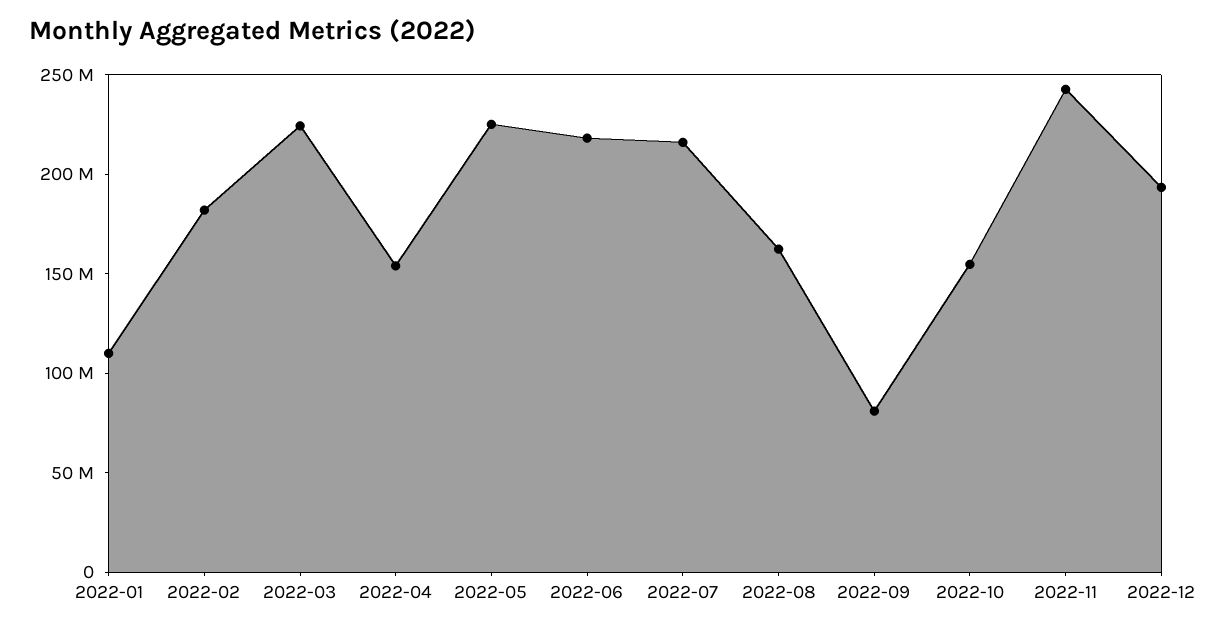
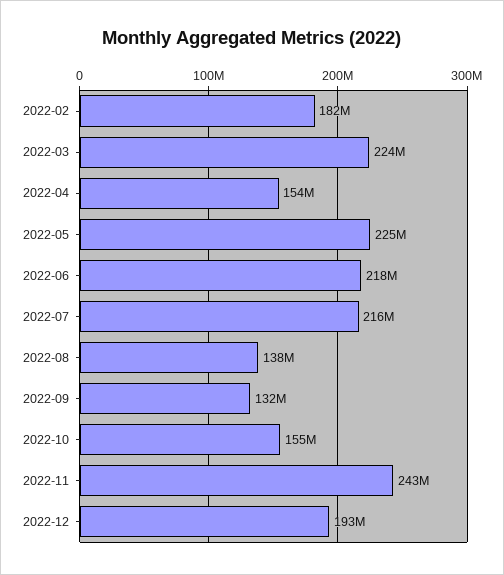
  {
-   "2022-01": 110000000,
    "2022-02": 182000000,
    "2022-03": 224000000,
    "2022-04": 154000000,
    "2022-05": 225000000,
    "2022-06": 218000000,
    "2022-07": 216000000,
-   "2022-08": 160000000,
+   "2022-08": 138000000,
-   "2022-09": 80000000,
+   "2022-09": 132000000,
    "2022-10": 155000000,
    "2022-11": 243000000,
    "2022-12": 193000000
  }

